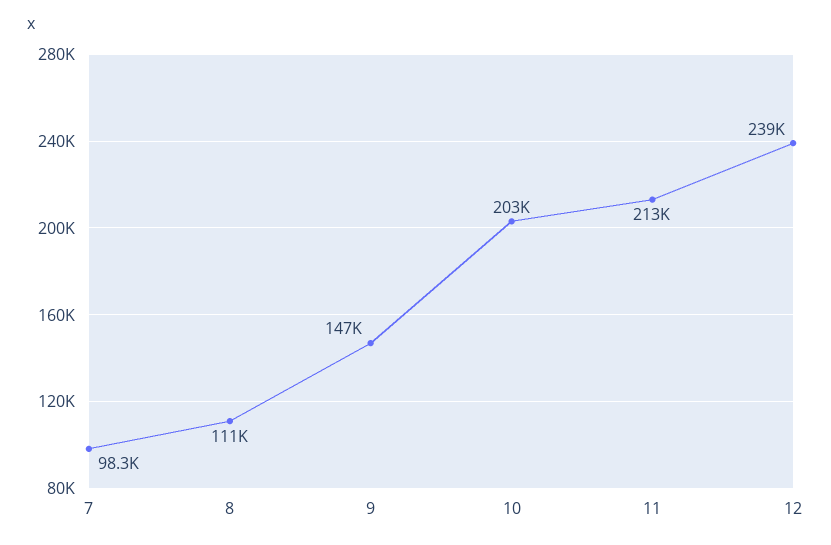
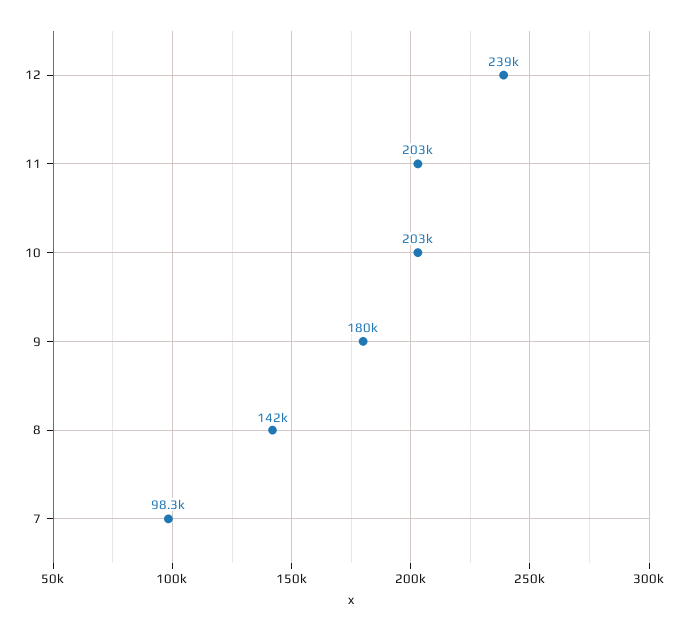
  {
    "7": 98300,
-   "8": 111000,
+   "8": 142000,
-   "9": 147000,
+   "9": 180000,
    "10": 203000,
-   "11": 213000,
+   "11": 203000,
    "12": 239000
  }

